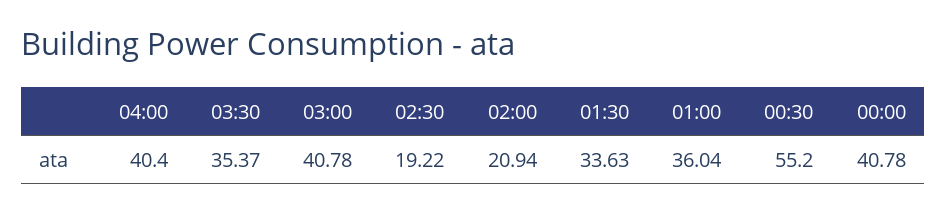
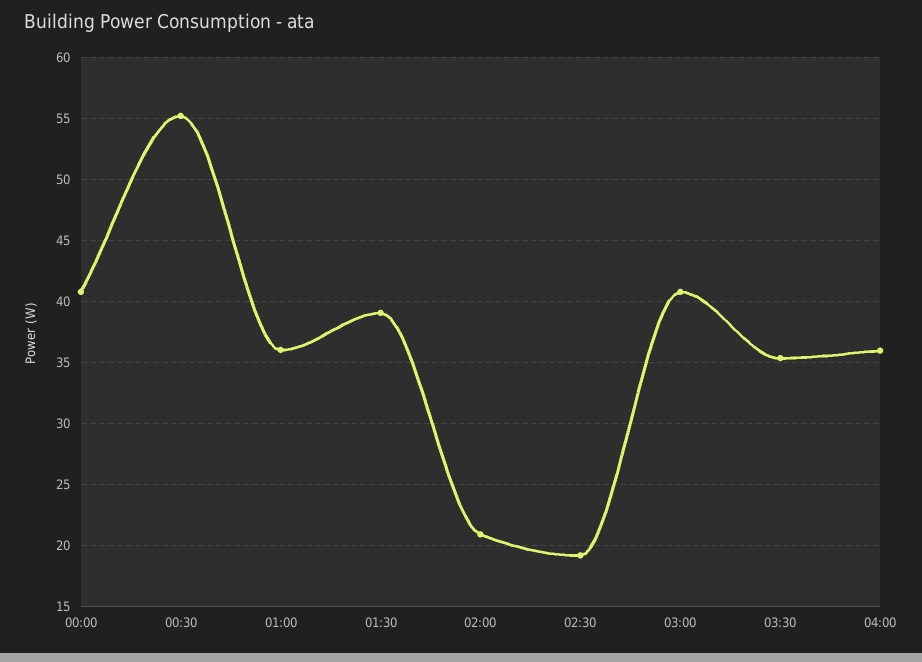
  {
-   "04:00": 40.4,
+   "04:00": 36,
    "03:30": 35.37,
    "03:00": 40.78,
    "02:30": 19.22,
    "02:00": 20.94,
-   "01:30": 33.63,
+   "01:30": 39,
    "01:00": 36.04,
    "00:30": 55.2,
    "00:00": 40.78
  }

